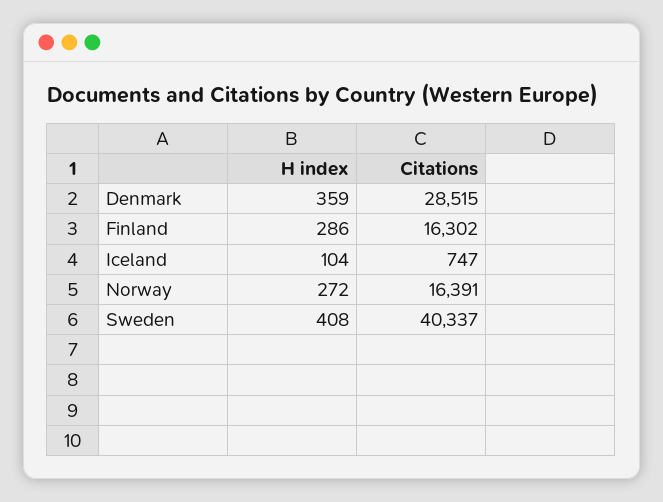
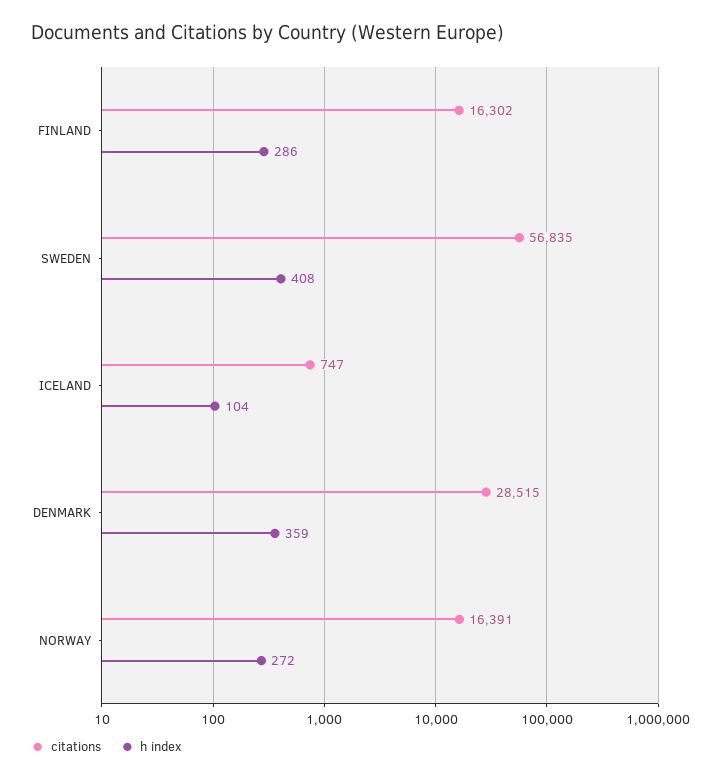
  {
    "H index": {
      "Denmark": 359,
      "Finland": 286,
      "Iceland": 104,
      "Norway": 272,
      "Sweden": 408
    },
    "Citations": {
      "Denmark": 28515,
      "Finland": 16302,
      "Iceland": 747,
      "Norway": 16391,
-     "Sweden": 40337
+     "Sweden": 56835
    }
  }

